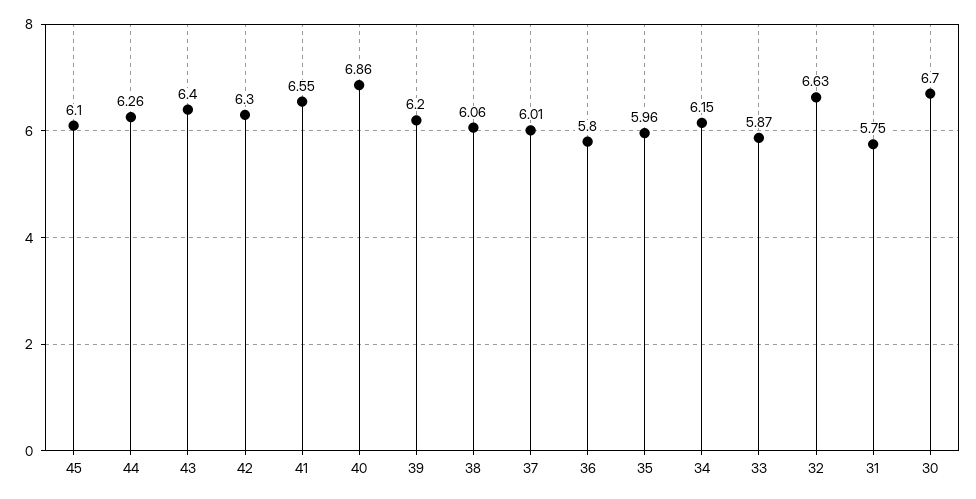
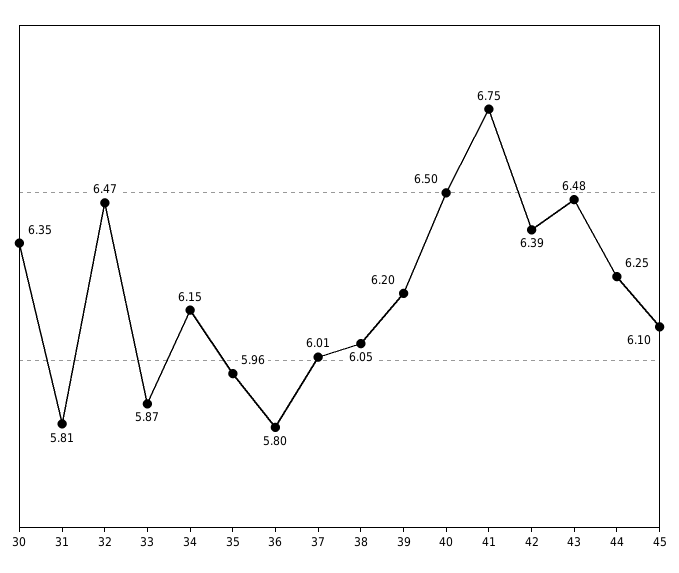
  {
    "45": 6.1,
-   "44": 6.26,
+   "44": 6.25,
-   "43": 6.4,
+   "43": 6.48,
-   "42": 6.3,
+   "42": 6.39,
-   "41": 6.55,
+   "41": 6.75,
-   "40": 6.86,
+   "40": 6.5,
    "39": 6.2,
-   "38": 6.06,
+   "38": 6.05,
    "37": 6.01,
    "36": 5.8,
    "35": 5.96,
    "34": 6.15,
    "33": 5.87,
-   "32": 6.63,
+   "32": 6.47,
-   "31": 5.75,
+   "31": 5.81,
-   "30": 6.7
+   "30": 6.35
  }

